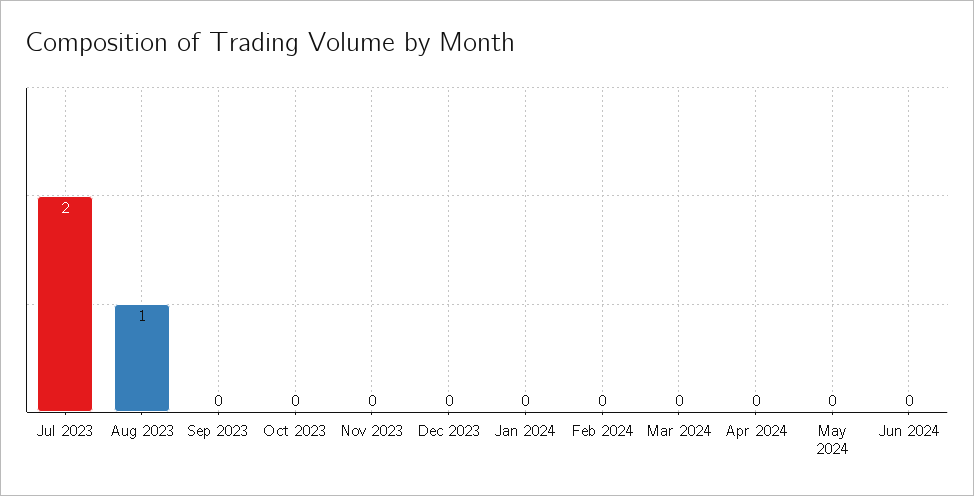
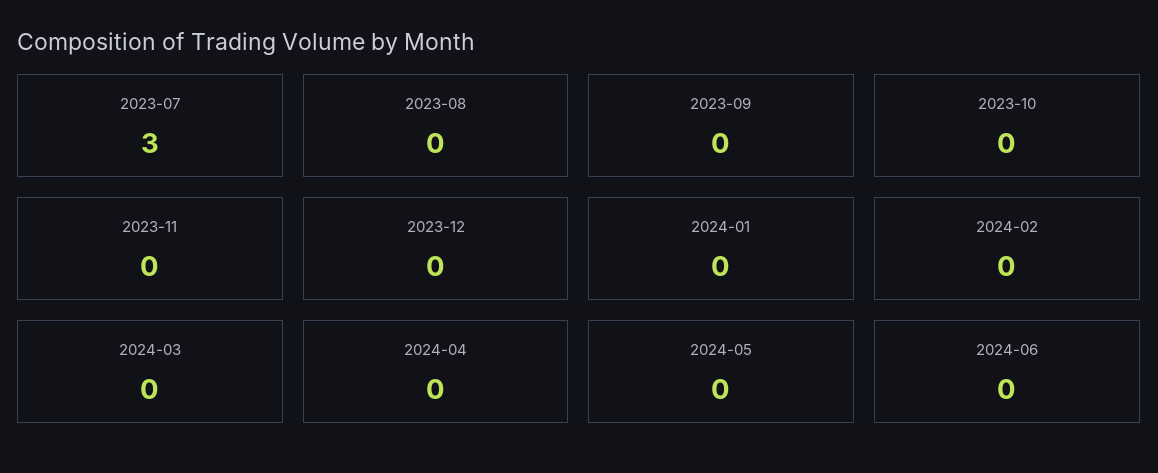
  {
-   "Jul 2023": 2,
+   "Jul 2023": 3,
-   "Aug 2023": 1,
+   "Aug 2023": 0,
    "Sep 2023": 0,
    "Oct 2023": 0,
    "Nov 2023": 0,
    "Dec 2023": 0,
    "Jan 2024": 0,
    "Feb 2024": 0,
    "Mar 2024": 0,
    "Apr 2024": 0,
    "May 2024": 0,
    "Jun 2024": 0
  }

